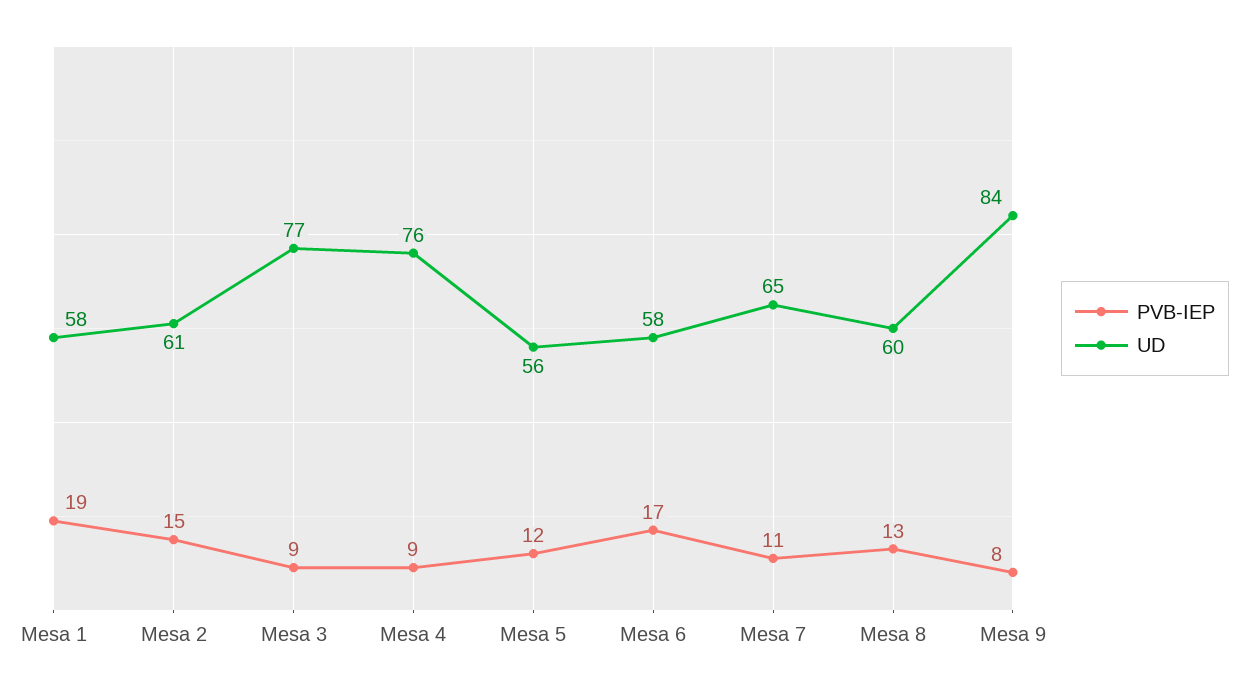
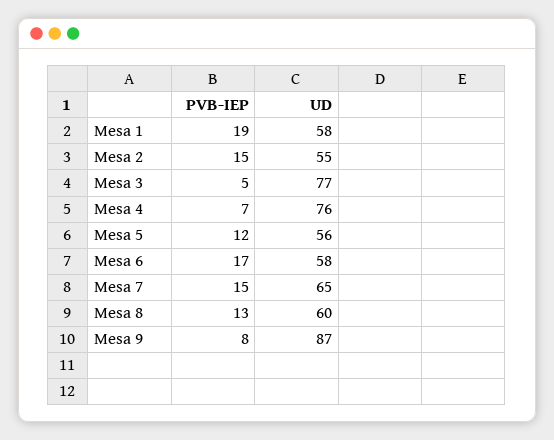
  {
    "PVB-IEP": {
      "Mesa 1": 19,
      "Mesa 2": 15,
-     "Mesa 3": 9,
+     "Mesa 3": 5,
-     "Mesa 4": 9,
+     "Mesa 4": 7,
      "Mesa 5": 12,
      "Mesa 6": 17,
-     "Mesa 7": 11,
+     "Mesa 7": 15,
      "Mesa 8": 13,
      "Mesa 9": 8
    },
    "UD": {
      "Mesa 1": 58,
-     "Mesa 2": 61,
+     "Mesa 2": 55,
      "Mesa 3": 77,
      "Mesa 4": 76,
      "Mesa 5": 56,
      "Mesa 6": 58,
      "Mesa 7": 65,
      "Mesa 8": 60,
-     "Mesa 9": 84
+     "Mesa 9": 87
    }
  }

